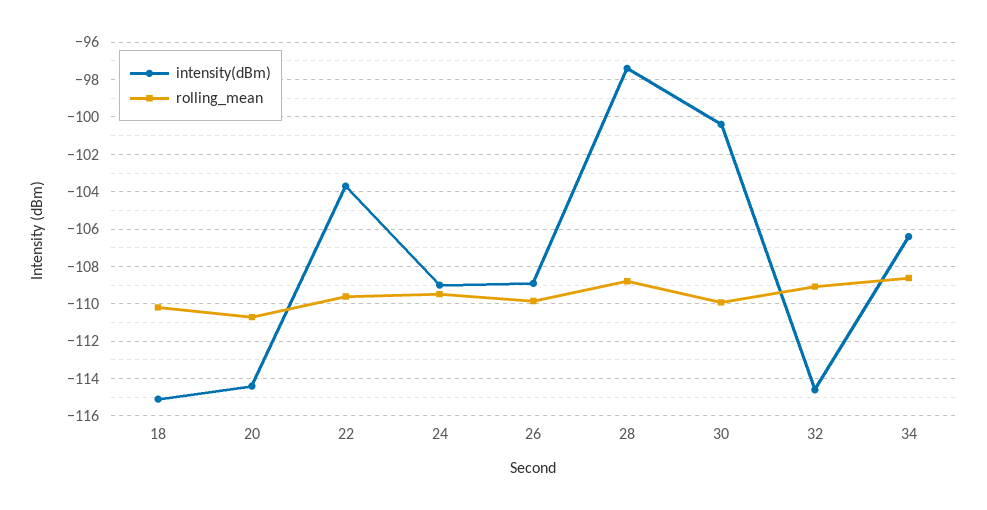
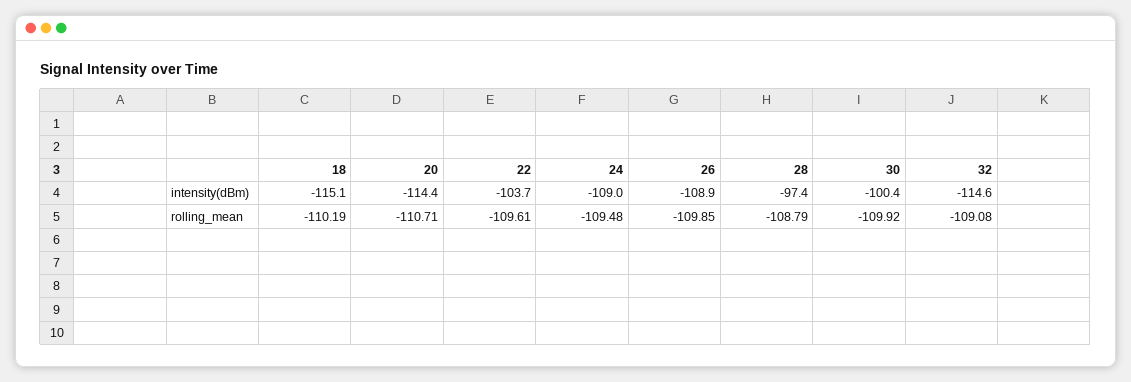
  {
    "intensity(dBm)": {
      "18": -115.1,
      "20": -114.4,
      "22": -103.7,
      "24": -109,
      "26": -108.9,
      "28": -97.4,
      "30": -100.4,
-     "32": -114.6,
+     "32": -114.6
-     "34": -106.5
    },
    "rolling_mean": {
      "18": -110.19,
      "20": -110.71,
      "22": -109.61,
      "24": -109.48,
      "26": -109.85,
      "28": -108.79,
      "30": -109.92,
-     "32": -109.08,
+     "32": -109.08
-     "34": -108.5
    }
  }

